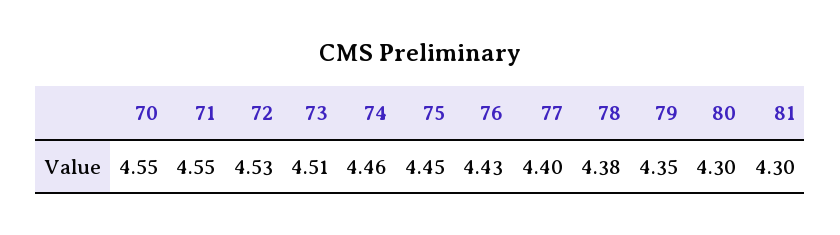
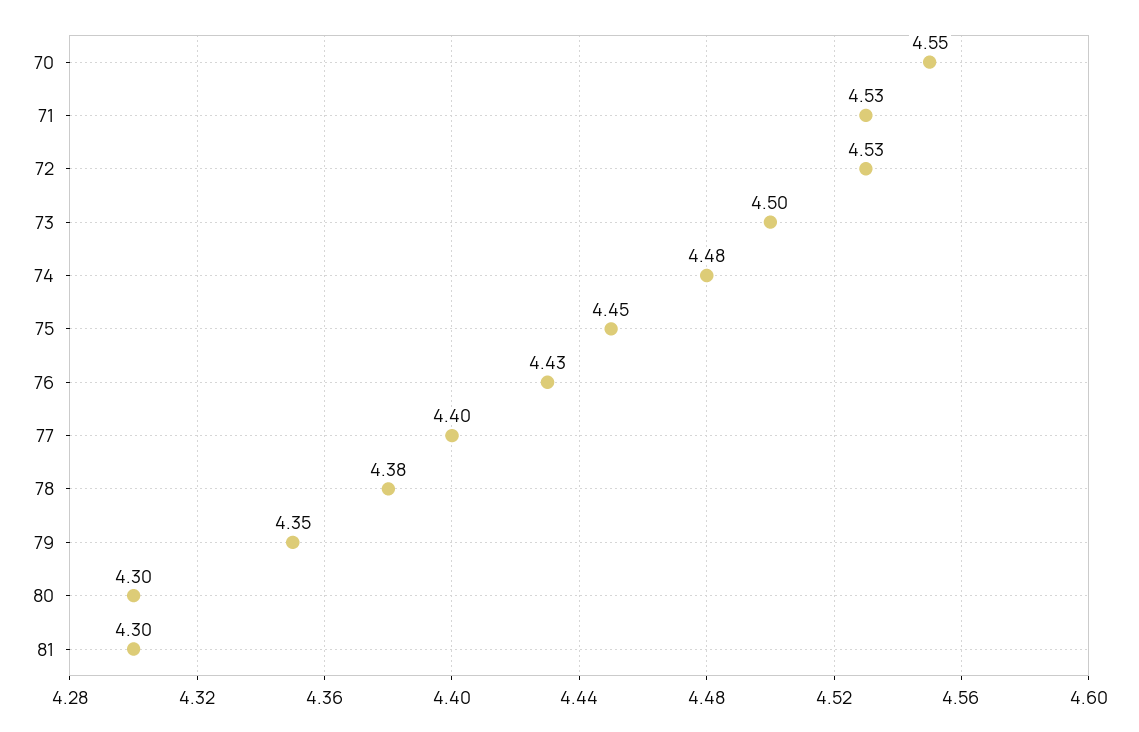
  {
    "70": 4.55,
-   "71": 4.55,
+   "71": 4.53,
    "72": 4.53,
-   "73": 4.51,
+   "73": 4.5,
-   "74": 4.46,
+   "74": 4.48,
    "75": 4.45,
    "76": 4.43,
    "77": 4.4,
    "78": 4.38,
    "79": 4.35,
    "80": 4.3,
    "81": 4.3
  }

